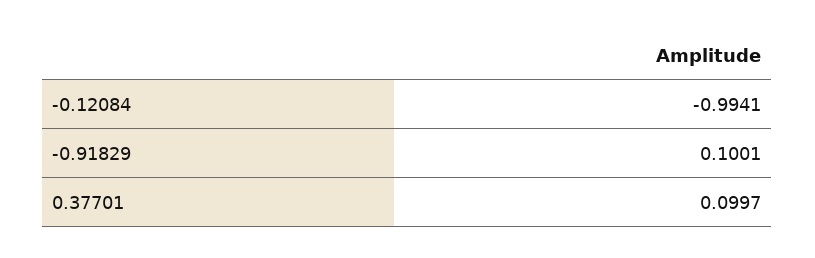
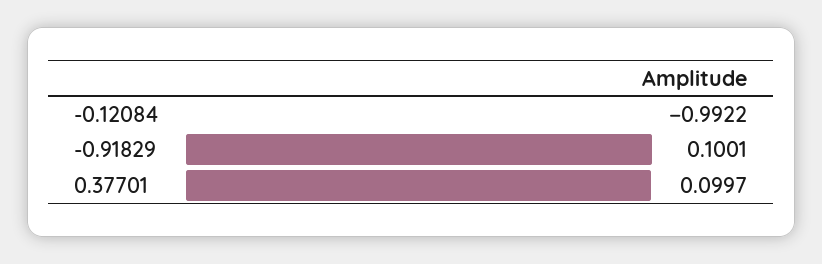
  {
-   "-0.12084": -0.9941,
+   "-0.12084": -0.9922,
    "-0.91829": 0.1001,
    "0.37701": 0.0997
  }

